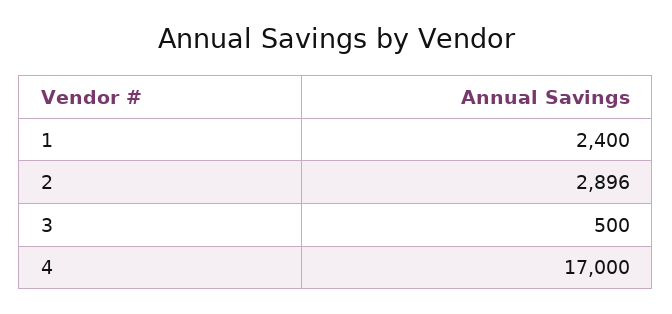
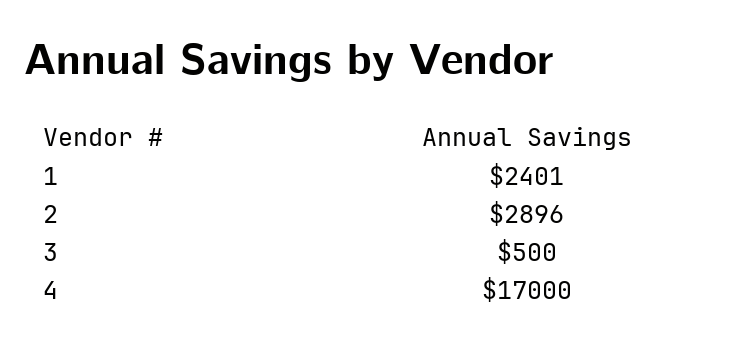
  {
-   "1": 2400,
+   "1": 2401,
    "2": 2896,
    "3": 500,
    "4": 17000
  }

